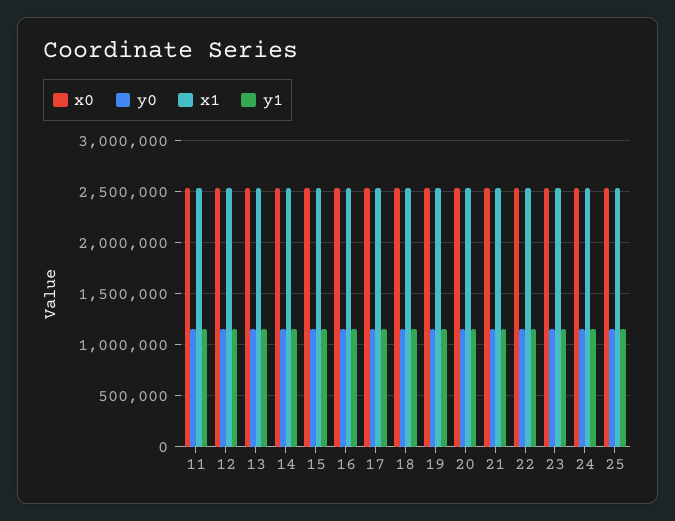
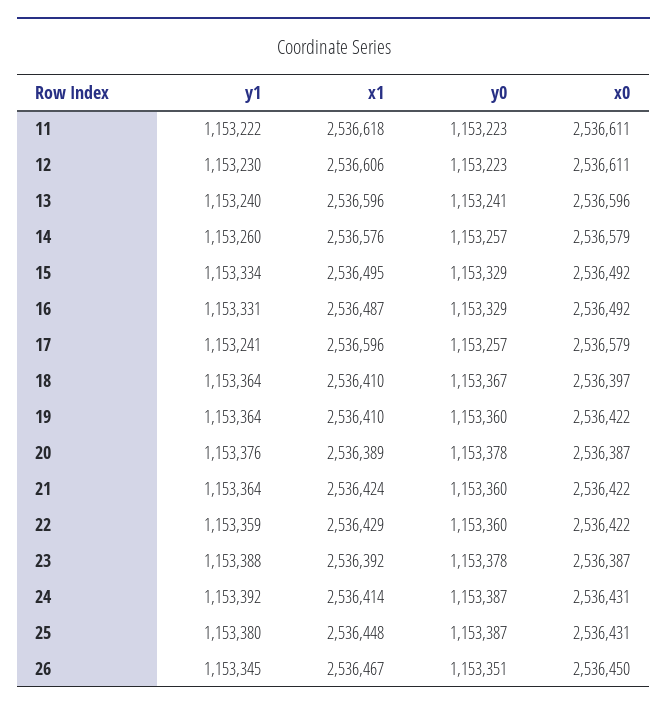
  {
    "x0": {
      "11": 2536611,
      "12": 2536611,
      "13": 2536596,
      "14": 2536579,
      "15": 2536492,
      "16": 2536492,
      "17": 2536579,
      "18": 2536397,
      "19": 2536422,
      "20": 2536387,
      "21": 2536422,
      "22": 2536422,
      "23": 2536387,
      "24": 2536431,
-     "25": 2536431
+     "25": 2536431,
+     "26": 2536450
    },
    "y0": {
      "11": 1153223,
      "12": 1153223,
      "13": 1153241,
      "14": 1153257,
      "15": 1153329,
      "16": 1153329,
      "17": 1153257,
      "18": 1153367,
      "19": 1153360,
      "20": 1153378,
      "21": 1153360,
      "22": 1153360,
      "23": 1153378,
      "24": 1153387,
-     "25": 1153387
+     "25": 1153387,
+     "26": 1153351
    },
    "x1": {
      "11": 2536618,
      "12": 2536606,
      "13": 2536596,
      "14": 2536576,
      "15": 2536495,
      "16": 2536487,
      "17": 2536596,
      "18": 2536410,
      "19": 2536410,
      "20": 2536389,
      "21": 2536424,
      "22": 2536429,
      "23": 2536392,
      "24": 2536414,
-     "25": 2536448
+     "25": 2536448,
+     "26": 2536467
    },
    "y1": {
      "11": 1153222,
      "12": 1153230,
      "13": 1153240,
      "14": 1153260,
      "15": 1153334,
      "16": 1153331,
      "17": 1153241,
      "18": 1153364,
      "19": 1153364,
      "20": 1153376,
      "21": 1153364,
      "22": 1153359,
      "23": 1153388,
      "24": 1153392,
-     "25": 1153380
+     "25": 1153380,
+     "26": 1153345
    }
  }

